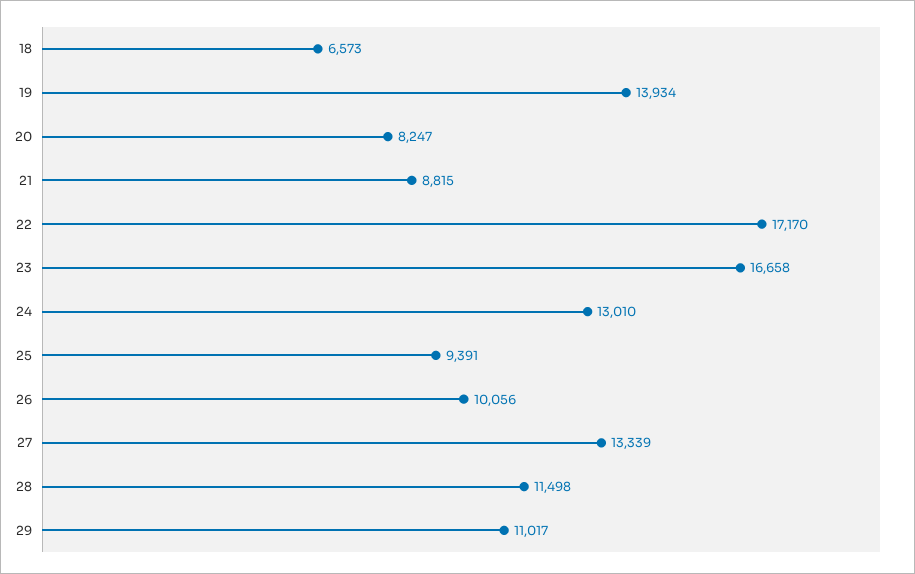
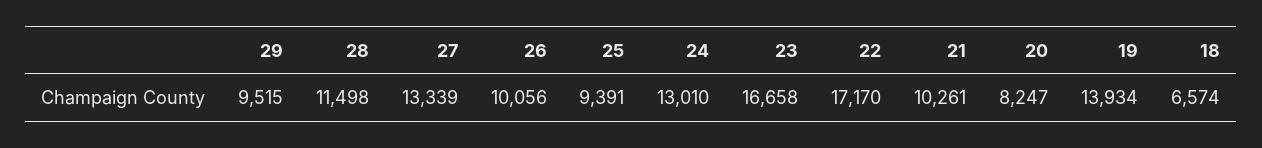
  {
-   "18": 6573,
+   "18": 6574,
    "19": 13934,
    "20": 8247,
-   "21": 8815,
+   "21": 10261,
    "22": 17170,
    "23": 16658,
    "24": 13010,
    "25": 9391,
    "26": 10056,
    "27": 13339,
    "28": 11498,
-   "29": 11017
+   "29": 9515
  }

